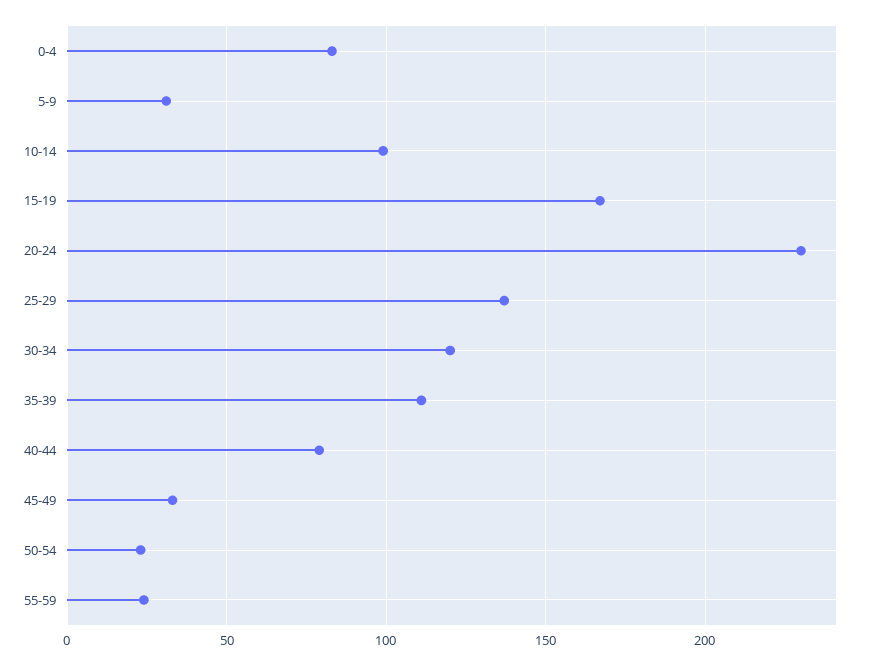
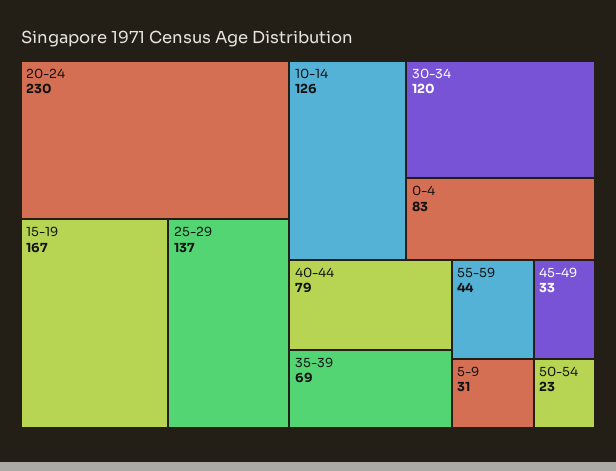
  {
    "0-4": 83,
    "5-9": 31,
-   "10-14": 100,
+   "10-14": 126,
    "15-19": 167,
    "20-24": 230,
    "25-29": 137,
    "30-34": 120,
-   "35-39": 110,
+   "35-39": 69,
    "40-44": 79,
    "45-49": 33,
    "50-54": 23,
-   "55-59": 25
+   "55-59": 44
  }

